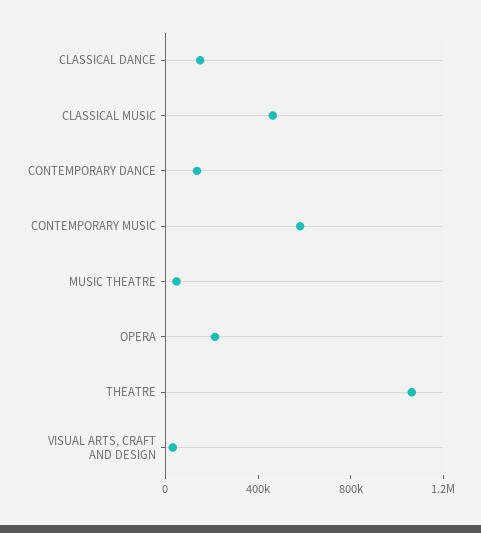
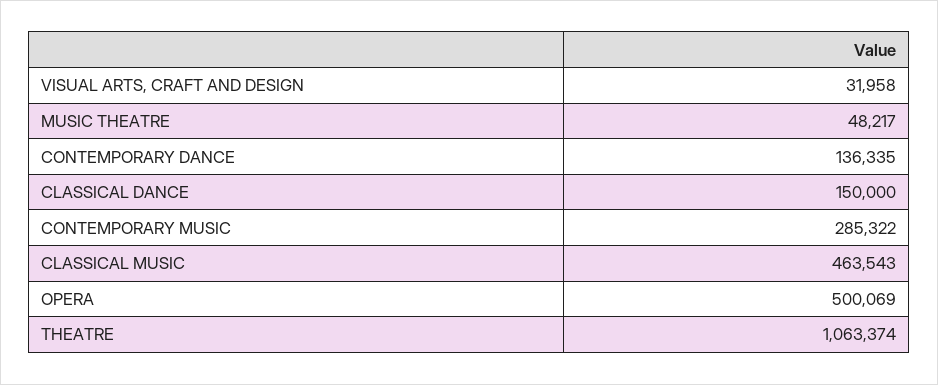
  {
    "CLASSICAL DANCE": 150000,
    "CLASSICAL MUSIC": 463543,
    "CONTEMPORARY DANCE": 136335,
-   "CONTEMPORARY MUSIC": 600000,
+   "CONTEMPORARY MUSIC": 285322,
    "MUSIC THEATRE": 48217,
-   "OPERA": 200000,
+   "OPERA": 500069,
    "THEATRE": 1063374,
    "VISUAL ARTS, CRAFT AND DESIGN": 31958
  }

